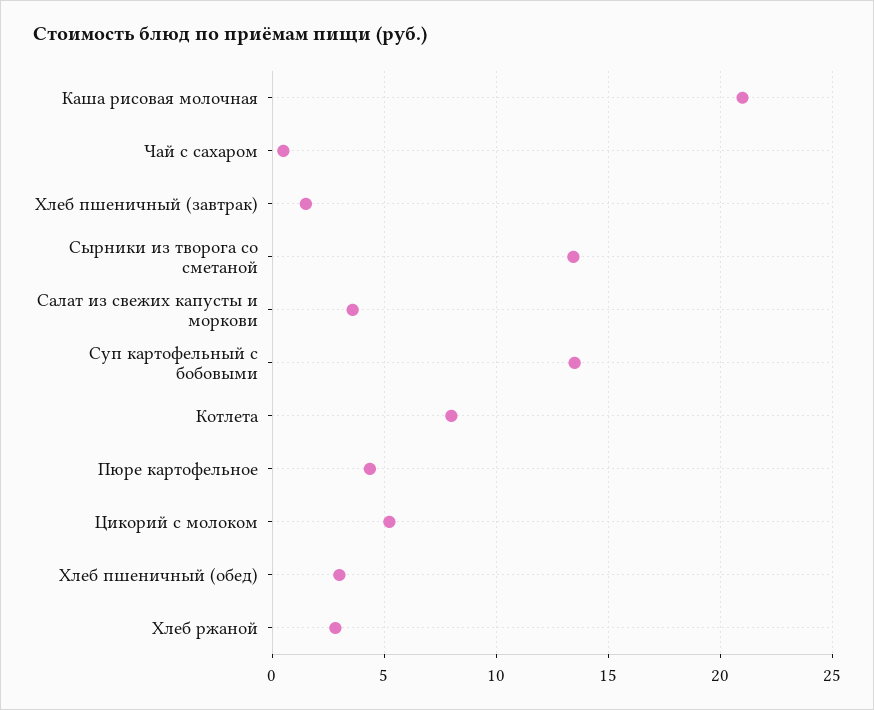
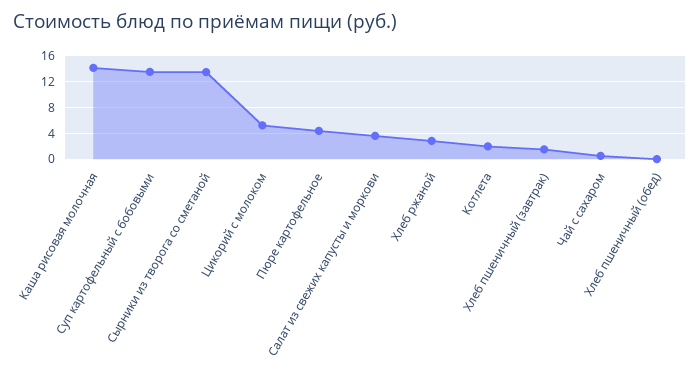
  {
-   "Каша рисовая молочная": 21,
+   "Каша рисовая молочная": 14,
    "Чай с сахаром": 0.5,
    "Хлеб пшеничный (завтрак)": 1.5,
    "Сырники из творога со сметаной": 13.5,
    "Салат из свежих капусты и моркови": 3.5,
    "Суп картофельный с бобовыми": 13.5,
-   "Котлета": 8,
+   "Котлета": 2,
    "Пюре картофельное": 4.5,
    "Цикорий с молоком": 5,
-   "Хлеб пшеничный (обед)": 3,
+   "Хлеб пшеничный (обед)": 0,
    "Хлеб ржаной": 3
  }

